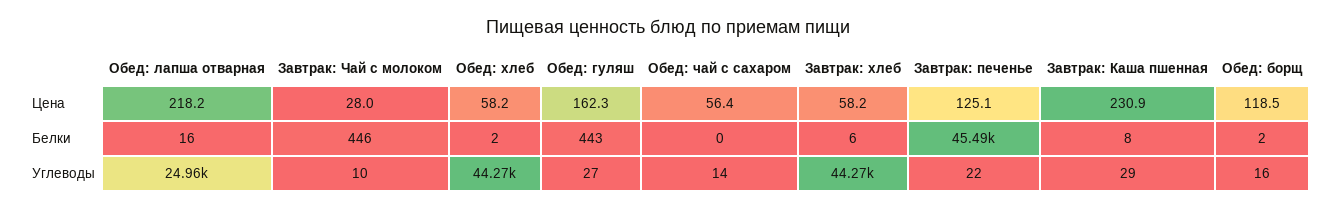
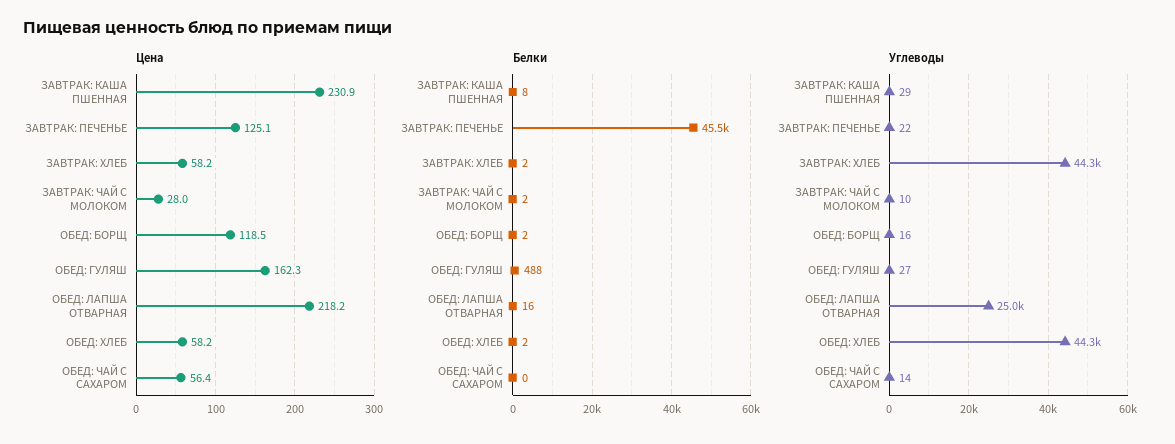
  {
    "Цена": {
      "Обед: лапша отварная": 218.2,
      "Завтрак: Чай с молоком": 28,
      "Обед: хлеб": 58.2,
      "Обед: гуляш": 162.3,
      "Обед: чай с сахаром": 56.4,
      "Завтрак: хлеб": 58.2,
      "Завтрак: печенье": 125.1,
      "Завтрак: Каша пшенная": 230.9,
      "Обед: борщ": 118.5
    },
    "Белки": {
      "Обед: лапша отварная": 16,
-     "Завтрак: Чай с молоком": 446,
+     "Завтрак: Чай с молоком": 2,
      "Обед: хлеб": 2,
-     "Обед: гуляш": 443,
+     "Обед: гуляш": 488,
      "Обед: чай с сахаром": 0,
-     "Завтрак: хлеб": 6,
+     "Завтрак: хлеб": 2,
      "Завтрак: печенье": 45490,
      "Завтрак: Каша пшенная": 8,
      "Обед: борщ": 2
    },
    "Углеводы": {
      "Обед: лапша отварная": 24960,
      "Завтрак: Чай с молоком": 10,
      "Обед: хлеб": 44270,
      "Обед: гуляш": 27,
      "Обед: чай с сахаром": 14,
      "Завтрак: хлеб": 44270,
      "Завтрак: печенье": 22,
      "Завтрак: Каша пшенная": 29,
      "Обед: борщ": 16
    }
  }

